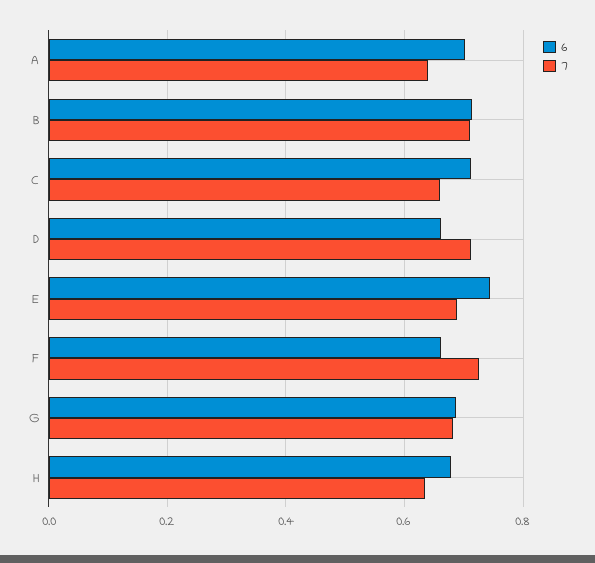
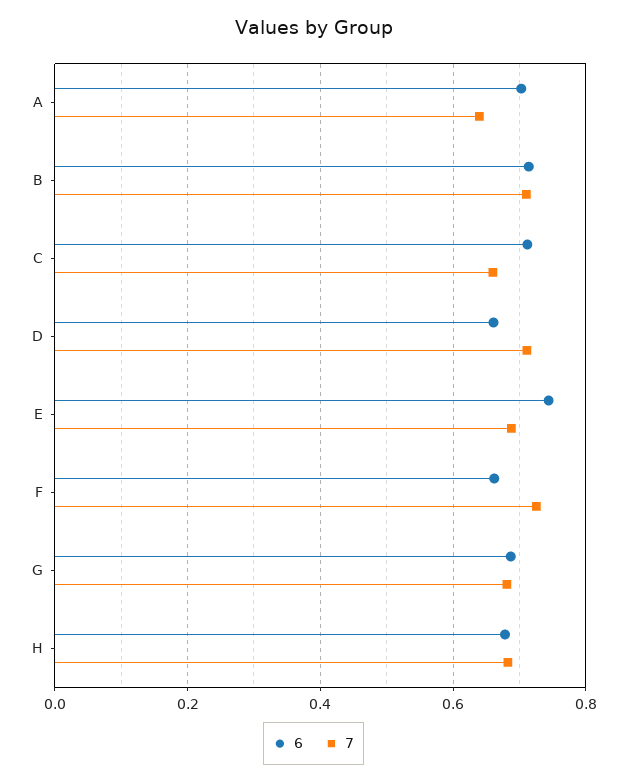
  {
    "6": {
      "A": 0.7,
      "B": 0.72,
      "C": 0.72,
      "D": 0.66,
      "E": 0.74,
      "F": 0.66,
      "G": 0.68,
      "H": 0.68
    },
    "7": {
      "A": 0.64,
      "B": 0.72,
      "C": 0.66,
      "D": 0.72,
      "E": 0.68,
      "F": 0.72,
      "G": 0.68,
-     "H": 0.64
+     "H": 0.68
    }
  }

